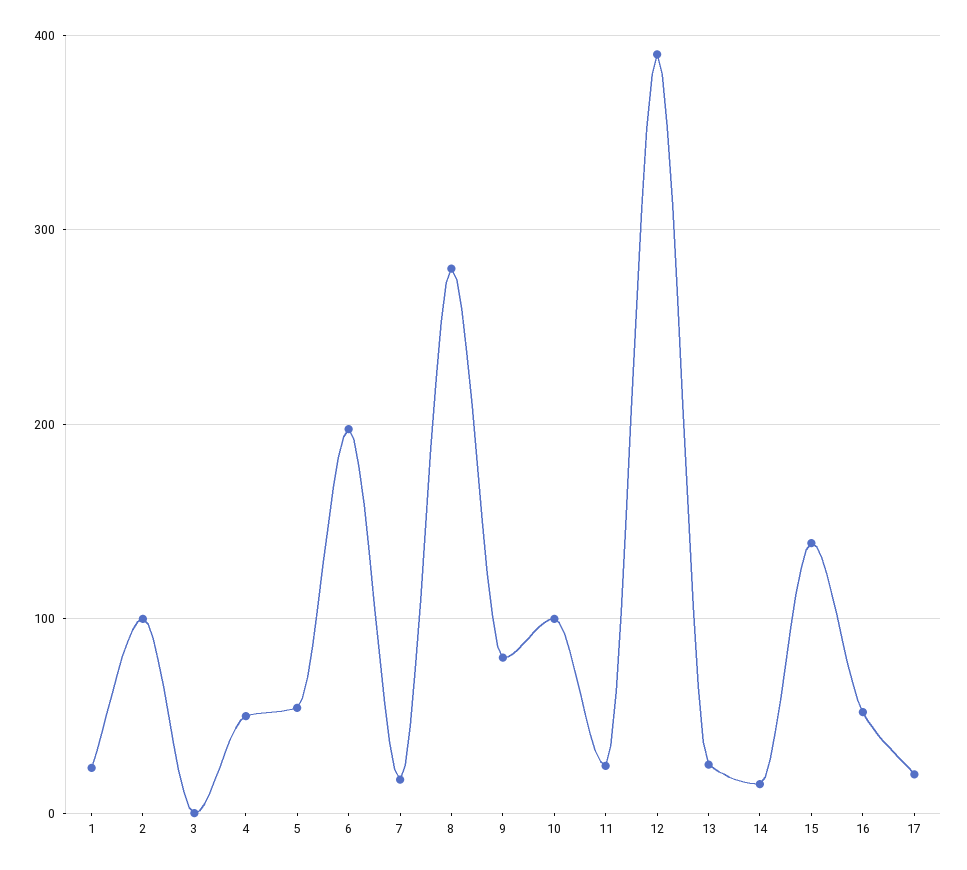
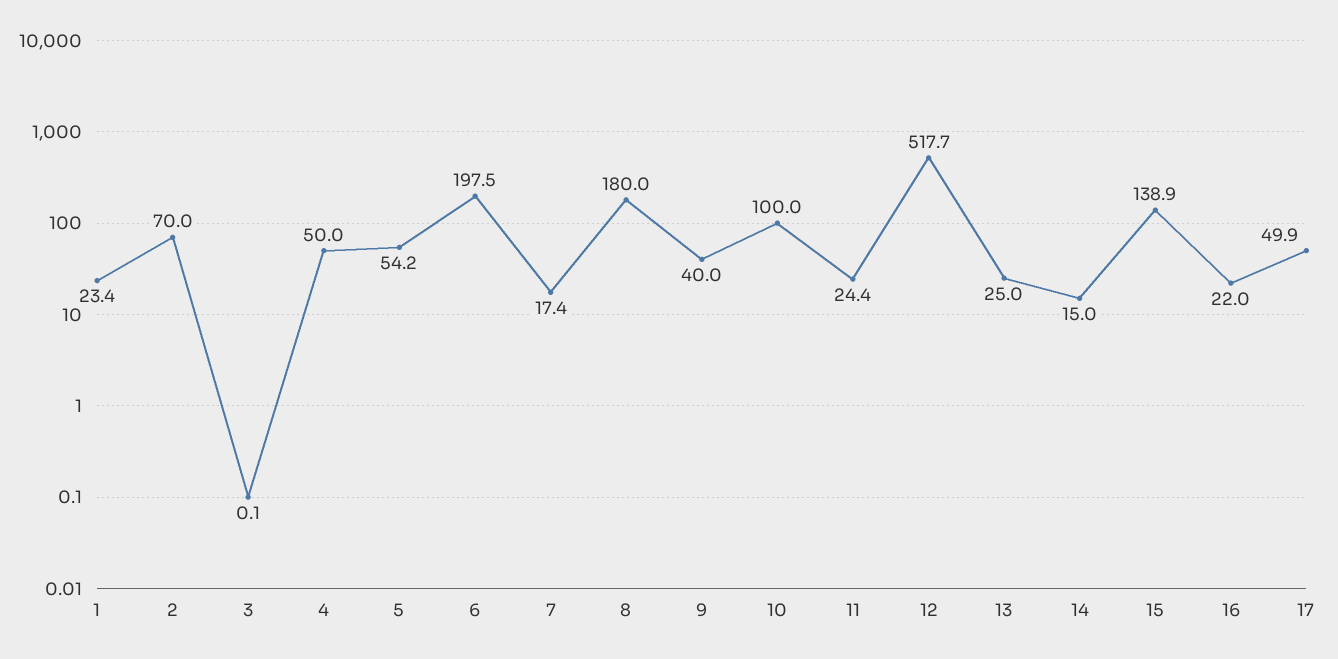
  {
    "1": 23.4,
-   "2": 100,
+   "2": 70,
    "3": 0.1,
    "4": 50,
    "5": 54.2,
    "6": 197.5,
    "7": 17.4,
-   "8": 280,
+   "8": 180,
-   "9": 80,
+   "9": 40,
    "10": 100,
    "11": 24.4,
-   "12": 390,
+   "12": 517.7,
    "13": 25,
    "14": 15,
    "15": 138.9,
-   "16": 50,
+   "16": 22,
-   "17": 20
+   "17": 49.9
  }

